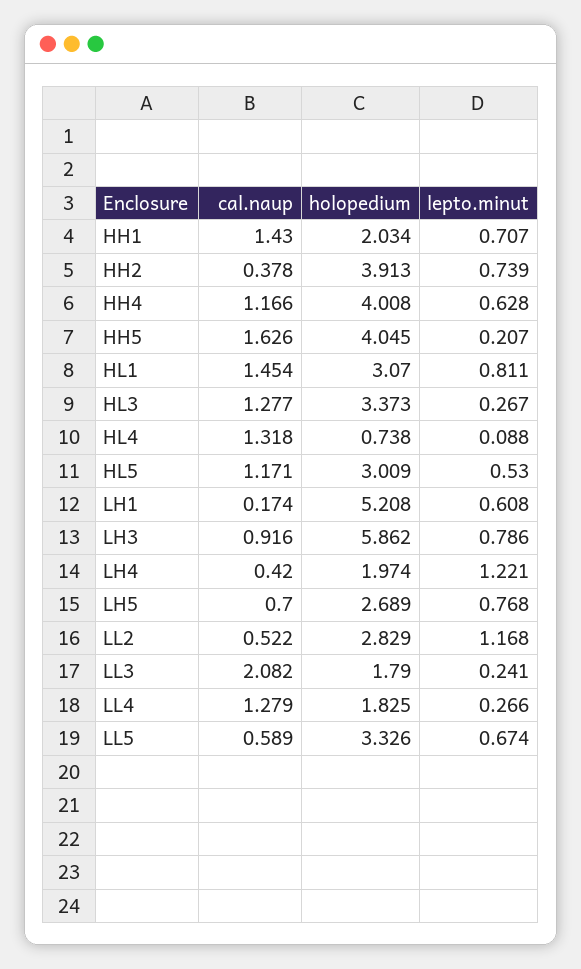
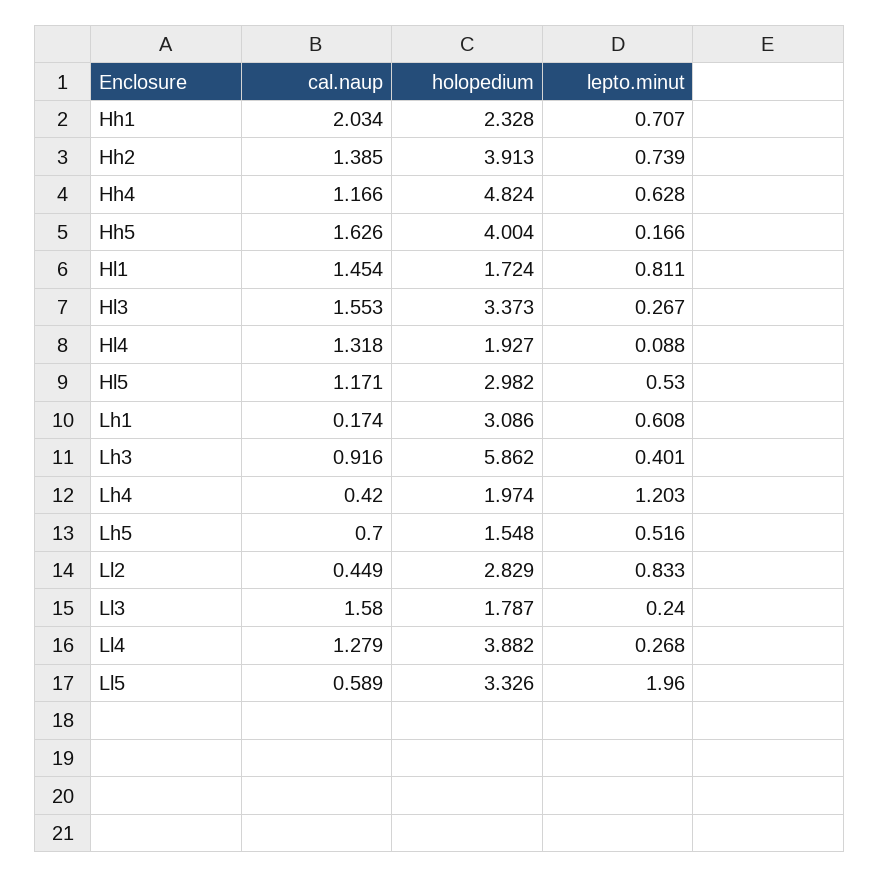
  {
    "cal.naup": {
-     "HH1": 1.43,
+     "HH1": 2.034,
-     "HH2": 0.378,
+     "HH2": 1.385,
      "HH4": 1.166,
      "HH5": 1.626,
      "HL1": 1.454,
-     "HL3": 1.277,
+     "HL3": 1.553,
      "HL4": 1.318,
      "HL5": 1.171,
      "LH1": 0.174,
      "LH3": 0.916,
      "LH4": 0.42,
      "LH5": 0.7,
-     "LL2": 0.522,
+     "LL2": 0.449,
-     "LL3": 2.082,
+     "LL3": 1.58,
      "LL4": 1.279,
      "LL5": 0.589
    },
    "holopedium": {
-     "HH1": 2.034,
+     "HH1": 2.328,
      "HH2": 3.913,
-     "HH4": 4.008,
+     "HH4": 4.824,
-     "HH5": 4.045,
+     "HH5": 4.004,
-     "HL1": 3.07,
+     "HL1": 1.724,
      "HL3": 3.373,
-     "HL4": 0.738,
+     "HL4": 1.927,
-     "HL5": 3.009,
+     "HL5": 2.982,
-     "LH1": 5.208,
+     "LH1": 3.086,
      "LH3": 5.862,
      "LH4": 1.974,
-     "LH5": 2.689,
+     "LH5": 1.548,
      "LL2": 2.829,
-     "LL3": 1.79,
+     "LL3": 1.787,
-     "LL4": 1.825,
+     "LL4": 3.882,
      "LL5": 3.326
    },
    "lepto.minut": {
      "HH1": 0.707,
      "HH2": 0.739,
      "HH4": 0.628,
-     "HH5": 0.207,
+     "HH5": 0.166,
      "HL1": 0.811,
      "HL3": 0.267,
      "HL4": 0.088,
      "HL5": 0.53,
      "LH1": 0.608,
-     "LH3": 0.786,
+     "LH3": 0.401,
-     "LH4": 1.221,
+     "LH4": 1.203,
-     "LH5": 0.768,
+     "LH5": 0.516,
-     "LL2": 1.168,
+     "LL2": 0.833,
-     "LL3": 0.241,
+     "LL3": 0.24,
-     "LL4": 0.266,
+     "LL4": 0.268,
-     "LL5": 0.674
+     "LL5": 1.96
    }
  }

